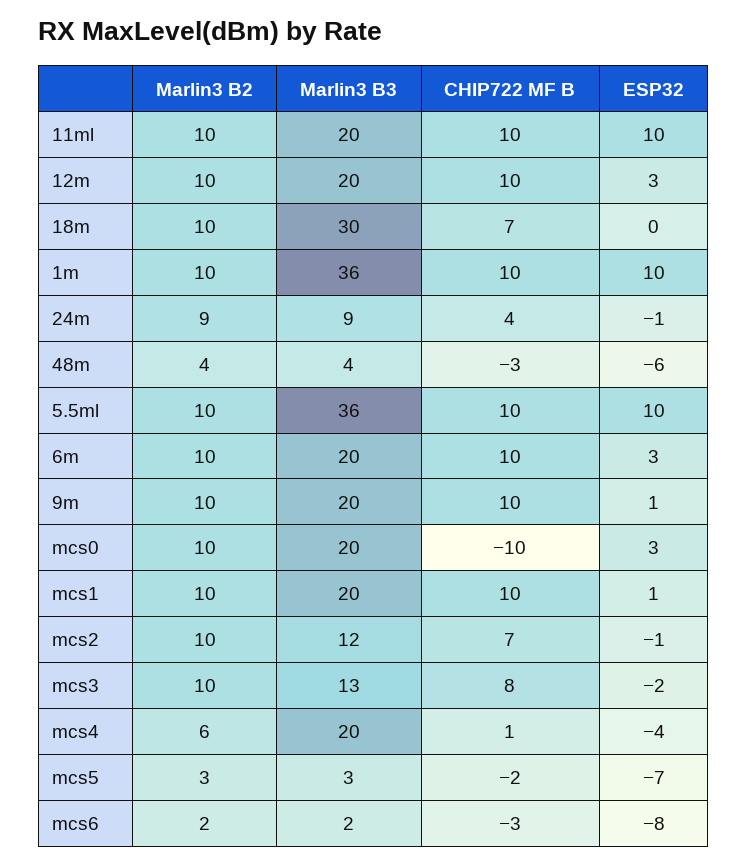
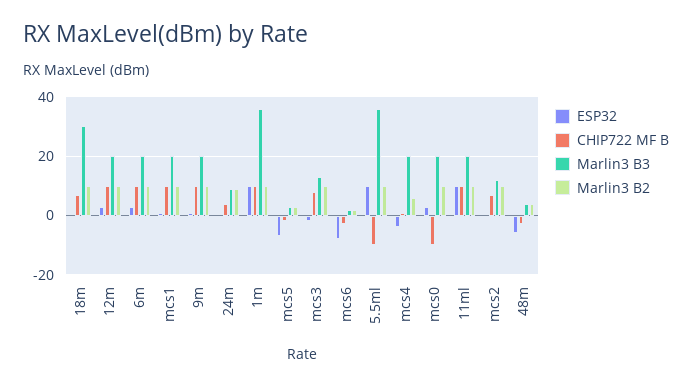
  {
    "Marlin3 B2": {
      "11ml": 10,
      "12m": 10,
      "18m": 10,
      "1m": 10,
      "24m": 9,
      "48m": 4,
      "5.5ml": 10,
      "6m": 10,
      "9m": 10,
      "mcs0": 10,
      "mcs1": 10,
      "mcs2": 10,
      "mcs3": 10,
      "mcs4": 6,
      "mcs5": 3,
      "mcs6": 2
    },
    "Marlin3 B3": {
      "11ml": 20,
      "12m": 20,
      "18m": 30,
      "1m": 36,
      "24m": 9,
      "48m": 4,
      "5.5ml": 36,
      "6m": 20,
      "9m": 20,
      "mcs0": 20,
      "mcs1": 20,
      "mcs2": 12,
      "mcs3": 13,
      "mcs4": 20,
      "mcs5": 3,
      "mcs6": 2
    },
    "CHIP722 MF B": {
      "11ml": 10,
      "12m": 10,
      "18m": 7,
      "1m": 10,
      "24m": 4,
      "48m": -3,
-     "5.5ml": 10,
+     "5.5ml": -10,
      "6m": 10,
      "9m": 10,
      "mcs0": -10,
      "mcs1": 10,
      "mcs2": 7,
      "mcs3": 8,
      "mcs4": 1,
      "mcs5": -2,
      "mcs6": -3
    },
    "ESP32": {
      "11ml": 10,
      "12m": 3,
      "18m": 0,
      "1m": 10,
      "24m": -1,
      "48m": -6,
      "5.5ml": 10,
      "6m": 3,
      "9m": 1,
      "mcs0": 3,
      "mcs1": 1,
      "mcs2": -1,
      "mcs3": -2,
      "mcs4": -4,
      "mcs5": -7,
      "mcs6": -8
    }
  }

